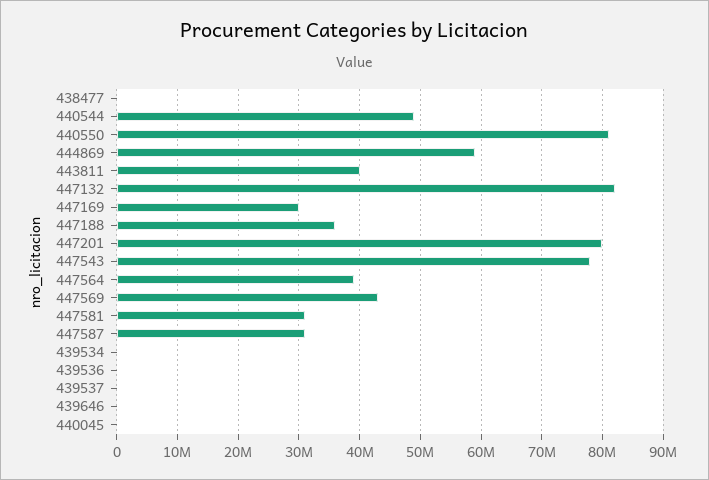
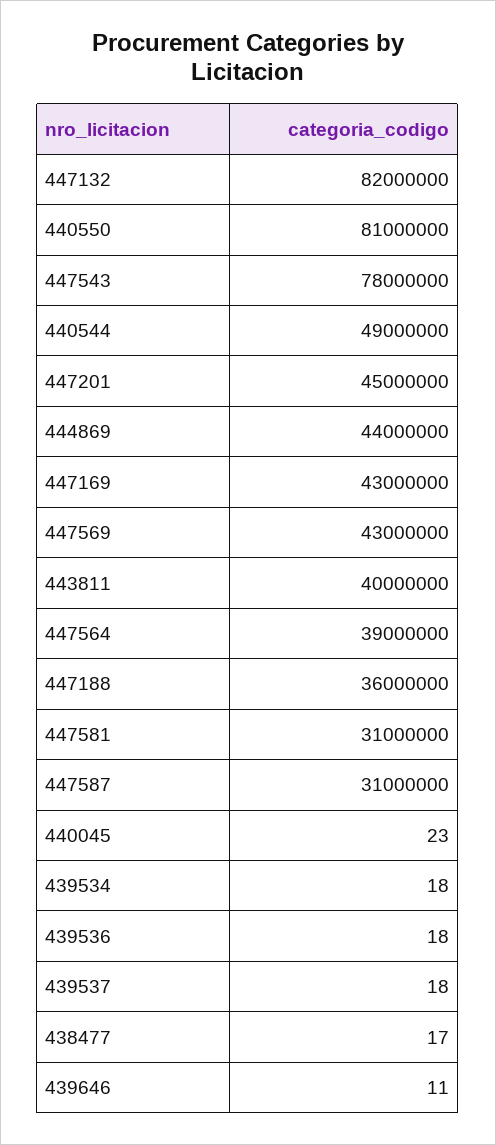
  {
    "438477": 17,
    "440544": 49000000,
    "440550": 81000000,
-   "444869": 59000000,
+   "444869": 44000000,
    "443811": 40000000,
    "447132": 82000000,
-   "447169": 30000000,
+   "447169": 43000000,
    "447188": 36000000,
-   "447201": 80000000,
+   "447201": 45000000,
    "447543": 78000000,
    "447564": 39000000,
    "447569": 43000000,
    "447581": 31000000,
    "447587": 31000000,
    "439534": 18,
    "439536": 18,
    "439537": 18,
    "439646": 11,
    "440045": 23
  }

